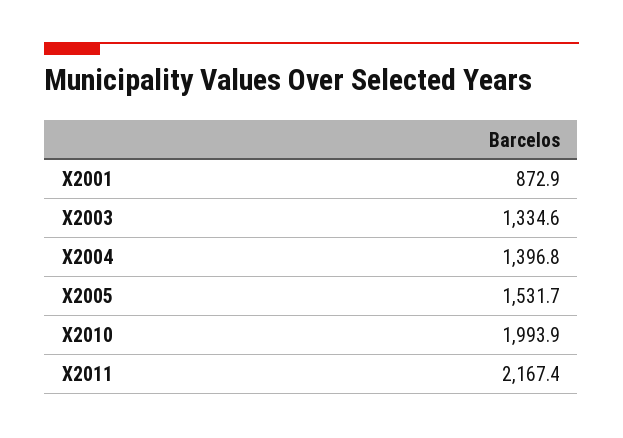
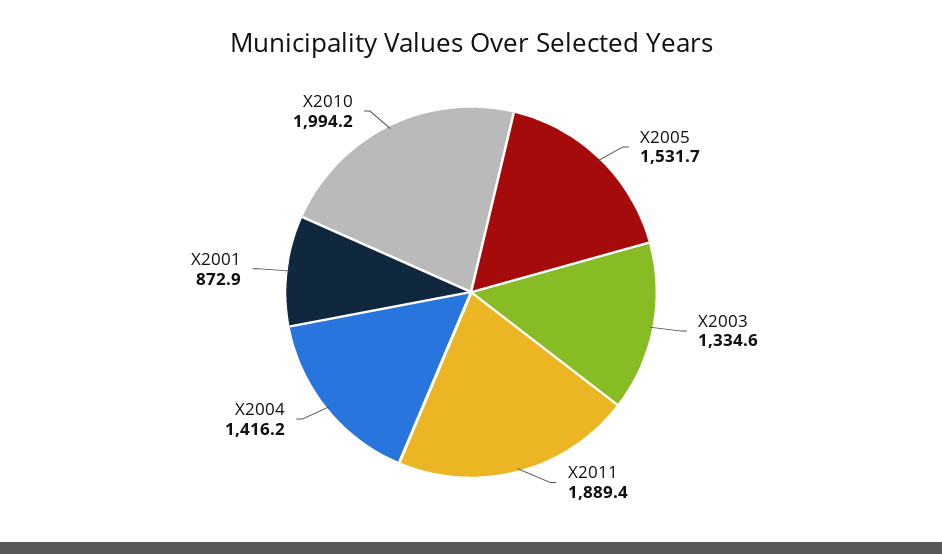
  {
    "X2001": 872.9,
    "X2003": 1334.6,
-   "X2004": 1396.8,
+   "X2004": 1416.2,
    "X2005": 1531.7,
-   "X2010": 1993.9,
+   "X2010": 1994.2,
-   "X2011": 2167.4
+   "X2011": 1889.4
  }

